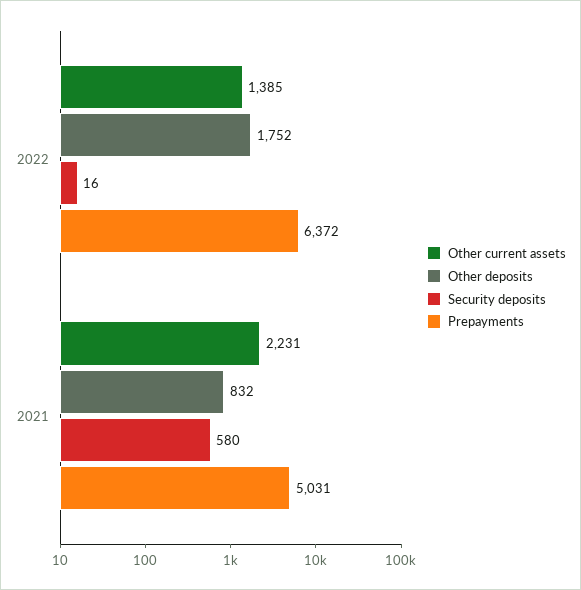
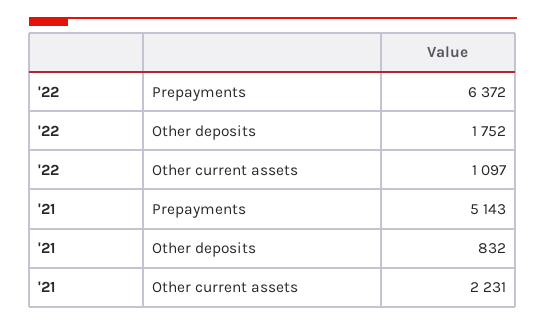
  {
    "Other current assets": {
-     "2022": 1385,
+     "2022": 1097,
      "2021": 2231
    },
    "Other deposits": {
      "2022": 1752,
      "2021": 832
    },
-   "Security deposits": {
-     "2022": 16,
-     "2021": 580
-   },
    "Prepayments": {
      "2022": 6372,
-     "2021": 5031
+     "2021": 5143
    }
  }

